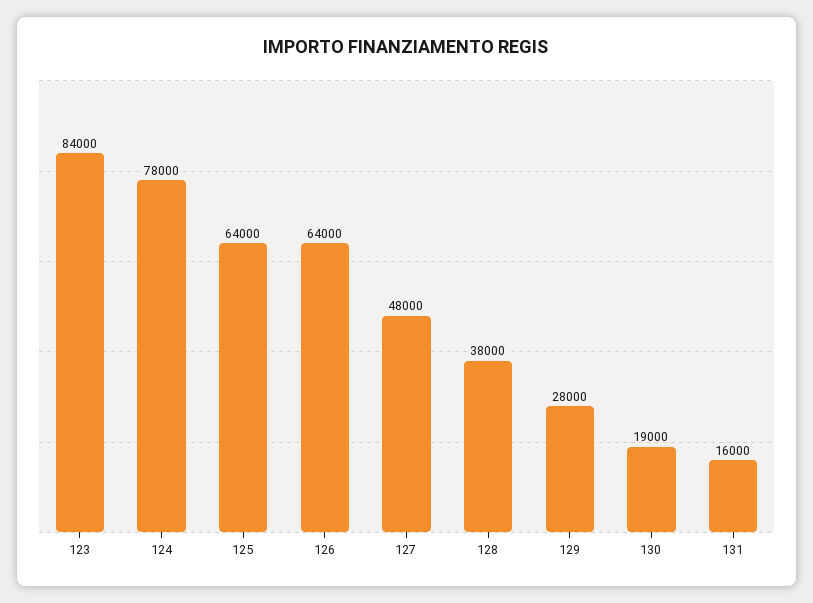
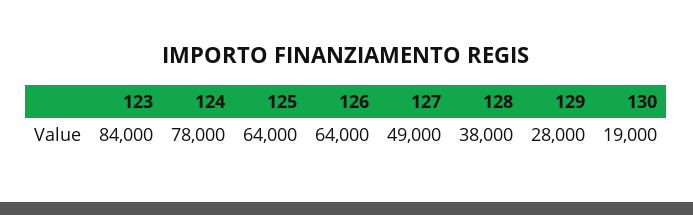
  {
    "123": 84000,
    "124": 78000,
    "125": 64000,
    "126": 64000,
-   "127": 48000,
+   "127": 49000,
    "128": 38000,
    "129": 28000,
-   "130": 19000,
+   "130": 19000
-   "131": 16000
  }

